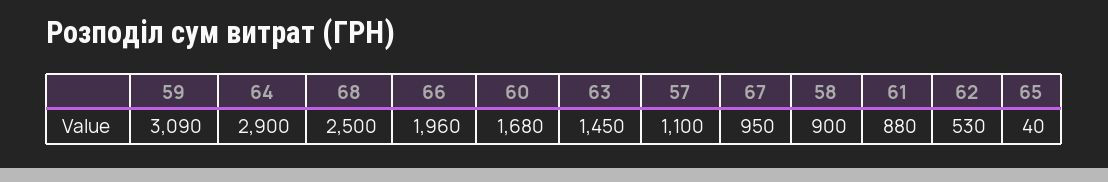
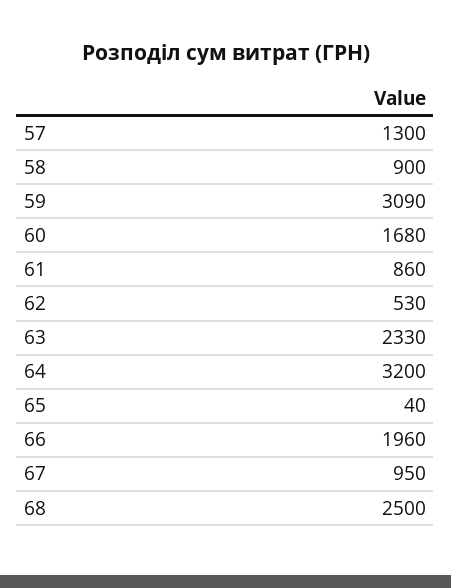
  {
    "59": 3090,
-   "64": 2900,
+   "64": 3200,
    "68": 2500,
    "66": 1960,
    "60": 1680,
-   "63": 1450,
+   "63": 2330,
-   "57": 1100,
+   "57": 1300,
    "67": 950,
    "58": 900,
-   "61": 880,
+   "61": 860,
    "62": 530,
    "65": 40
  }

